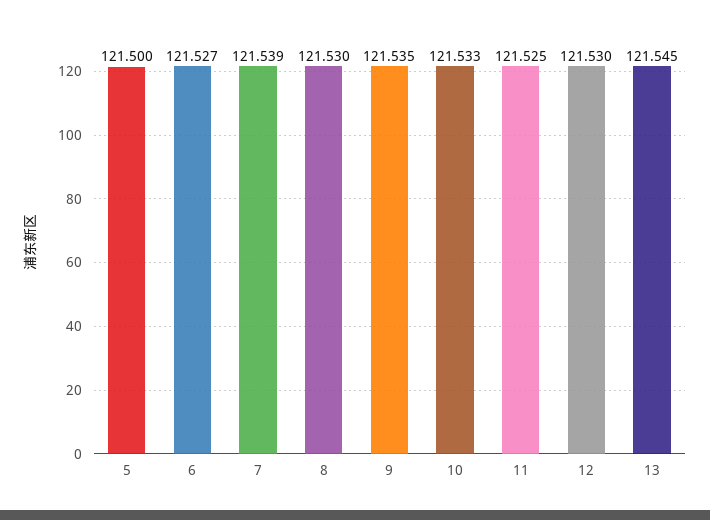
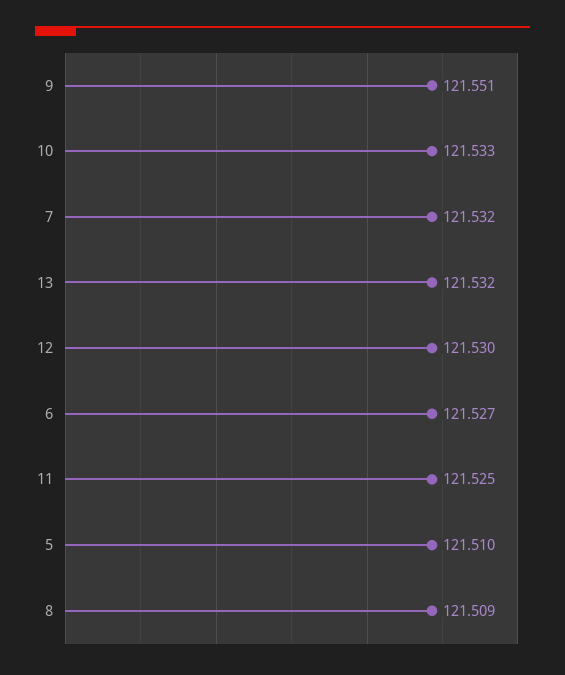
  {
-   "5": 121.5,
+   "5": 121.51,
    "6": 121.527,
-   "7": 121.539,
+   "7": 121.532,
-   "8": 121.53,
+   "8": 121.509,
-   "9": 121.535,
+   "9": 121.551,
    "10": 121.533,
    "11": 121.525,
    "12": 121.53,
-   "13": 121.545
+   "13": 121.532
  }

